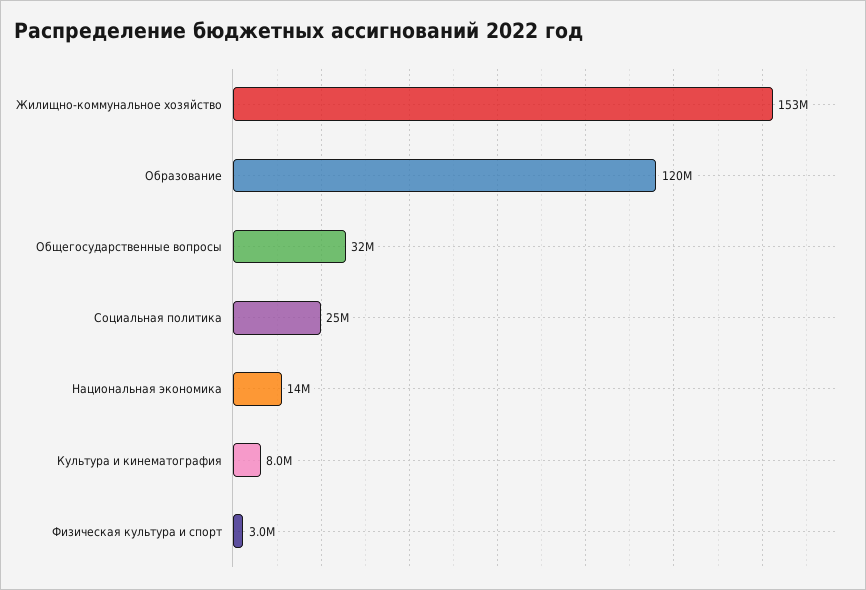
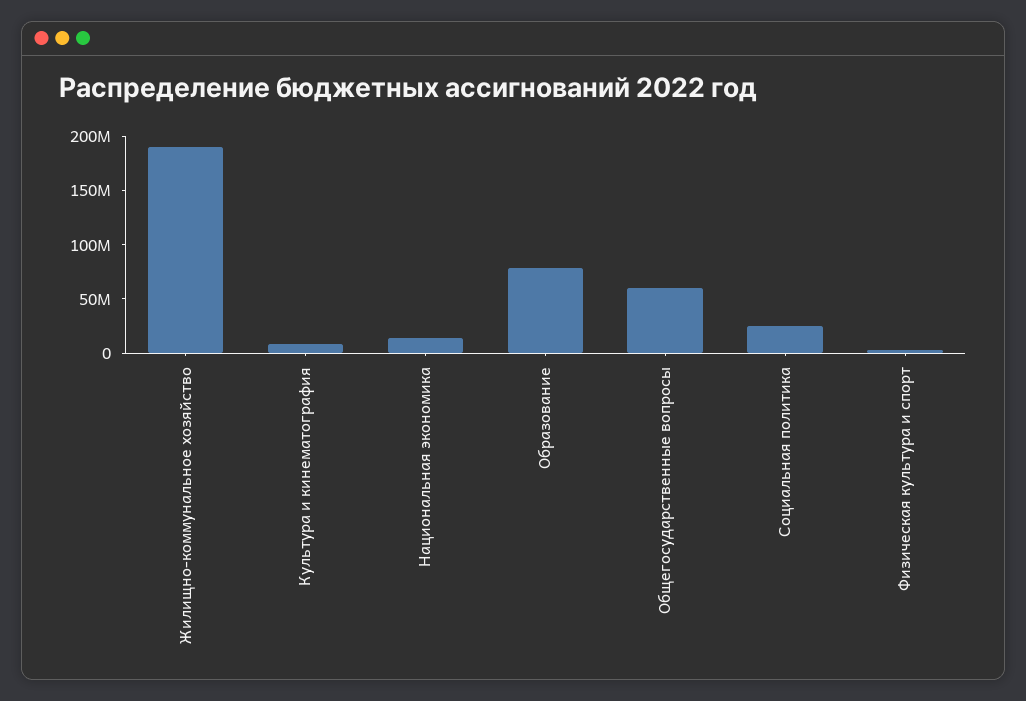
  {
-   "Жилищно-коммунальное хозяйство": 153000000,
+   "Жилищно-коммунальное хозяйство": 190000000,
-   "Образование": 120000000,
+   "Образование": 80000000,
-   "Общегосударственные вопросы": 32000000,
+   "Общегосударственные вопросы": 60000000,
    "Социальная политика": 25000000,
    "Национальная экономика": 14000000,
    "Культура и кинематография": 8000000,
    "Физическая культура и спорт": 3000000
  }

